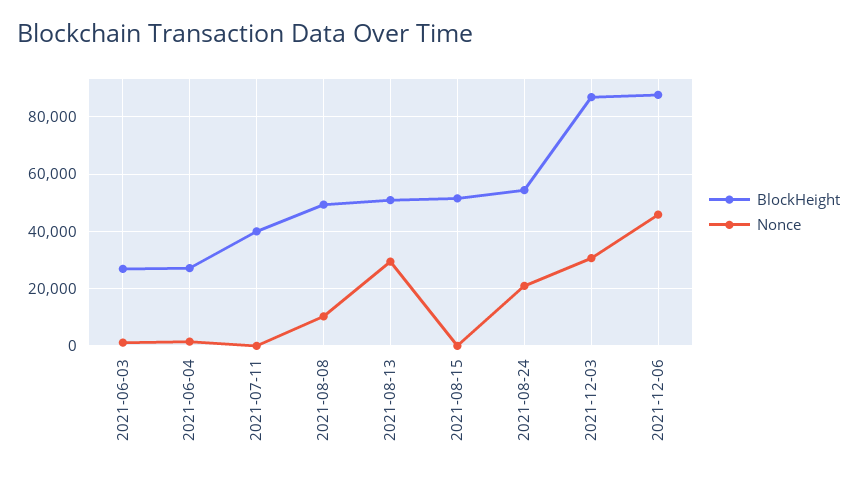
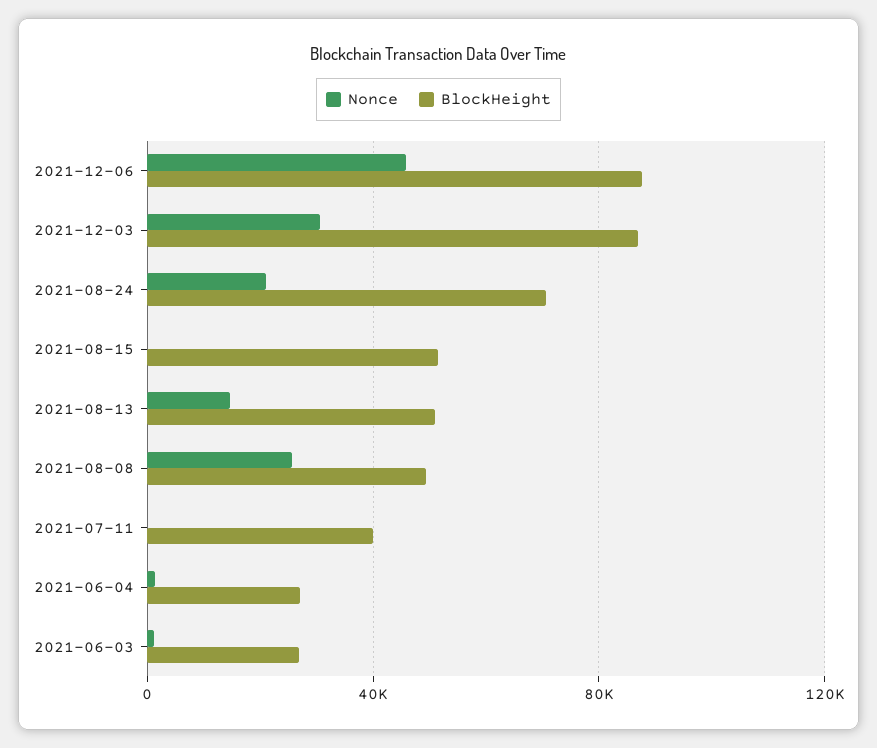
  {
    "BlockHeight": {
      "2021-06-03": 27500,
      "2021-06-04": 27500,
      "2021-07-11": 40000,
      "2021-08-08": 50000,
      "2021-08-13": 50000,
      "2021-08-15": 52500,
-     "2021-08-24": 55000,
+     "2021-08-24": 70000,
      "2021-12-03": 87500,
      "2021-12-06": 87500
    },
    "Nonce": {
      "2021-06-03": 0,
      "2021-06-04": 2500,
      "2021-07-11": 0,
-     "2021-08-08": 10000,
+     "2021-08-08": 25000,
-     "2021-08-13": 30000,
+     "2021-08-13": 15000,
      "2021-08-15": 0,
      "2021-08-24": 20000,
      "2021-12-03": 30000,
      "2021-12-06": 45000
    }
  }

